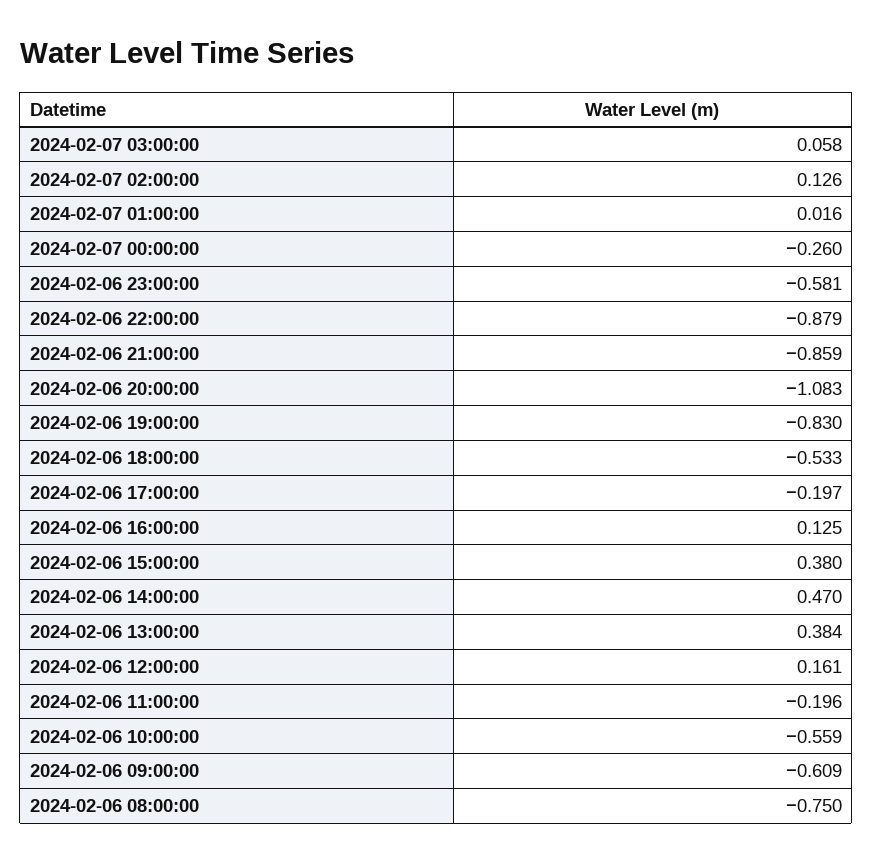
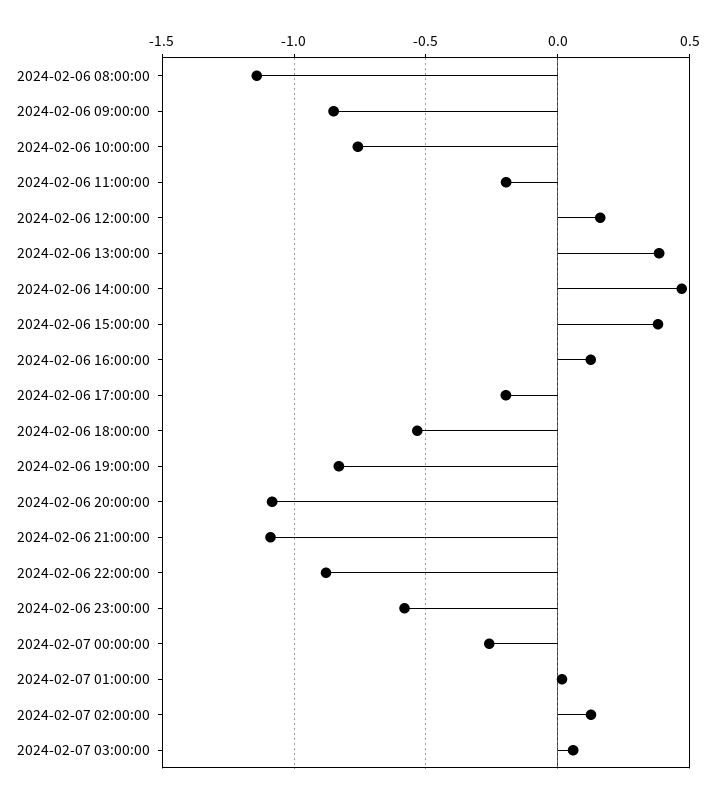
  {
    "2024-02-07 03:00:00": 0.058,
    "2024-02-07 02:00:00": 0.126,
    "2024-02-07 01:00:00": 0.016,
    "2024-02-07 00:00:00": -0.26,
    "2024-02-06 23:00:00": -0.581,
    "2024-02-06 22:00:00": -0.879,
-   "2024-02-06 21:00:00": -0.859,
+   "2024-02-06 21:00:00": -1.1,
    "2024-02-06 20:00:00": -1.083,
    "2024-02-06 19:00:00": -0.83,
    "2024-02-06 18:00:00": -0.533,
    "2024-02-06 17:00:00": -0.197,
    "2024-02-06 16:00:00": 0.125,
    "2024-02-06 15:00:00": 0.38,
    "2024-02-06 14:00:00": 0.47,
    "2024-02-06 13:00:00": 0.384,
    "2024-02-06 12:00:00": 0.161,
    "2024-02-06 11:00:00": -0.196,
-   "2024-02-06 10:00:00": -0.559,
+   "2024-02-06 10:00:00": -0.75,
-   "2024-02-06 09:00:00": -0.609,
+   "2024-02-06 09:00:00": -0.85,
-   "2024-02-06 08:00:00": -0.75
+   "2024-02-06 08:00:00": -1.15
  }

